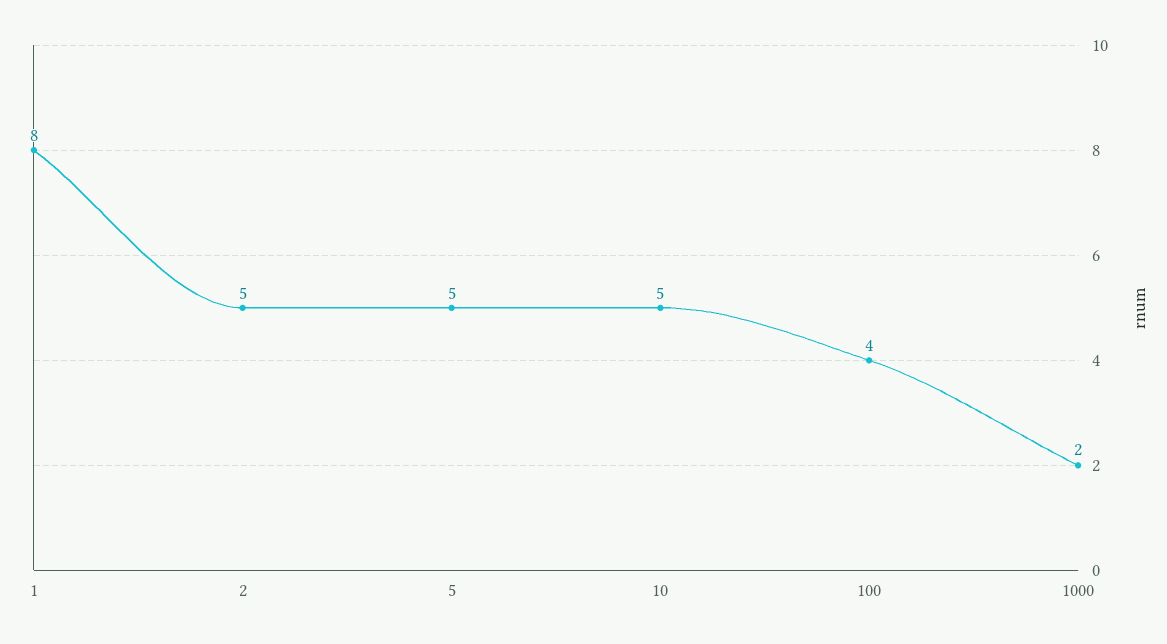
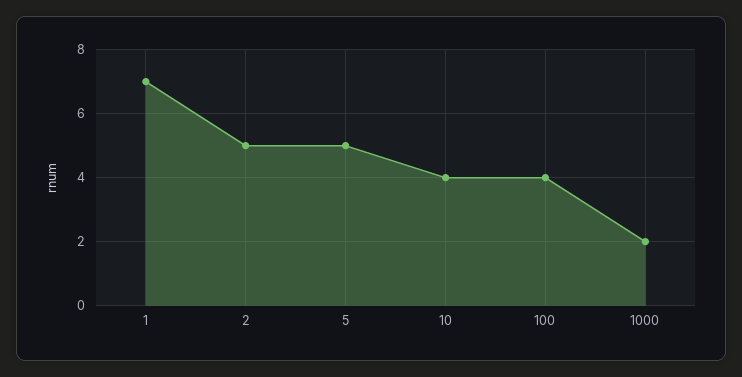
  {
-   "1": 8,
+   "1": 7,
    "2": 5,
    "5": 5,
-   "10": 5,
+   "10": 4,
    "100": 4,
    "1000": 2
  }

